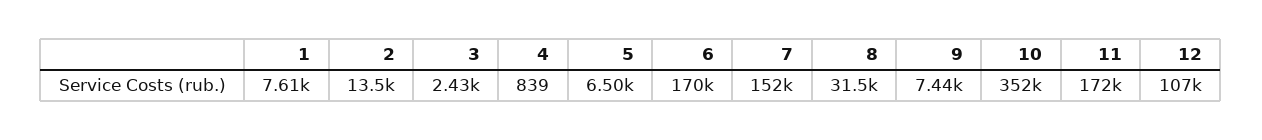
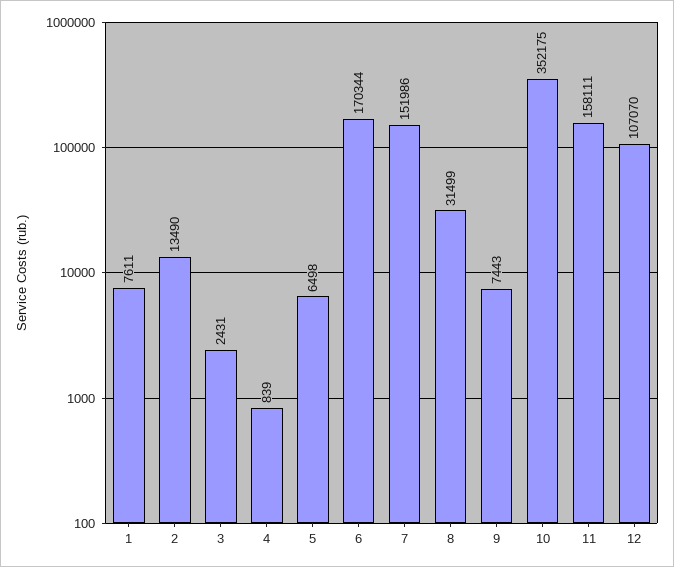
  {
    "1": 7611,
    "2": 13490,
    "3": 2431,
    "4": 839,
    "5": 6498,
    "6": 170344,
    "7": 151986,
    "8": 31499,
    "9": 7443,
    "10": 352175,
-   "11": 172000,
+   "11": 158111,
    "12": 107070
  }

